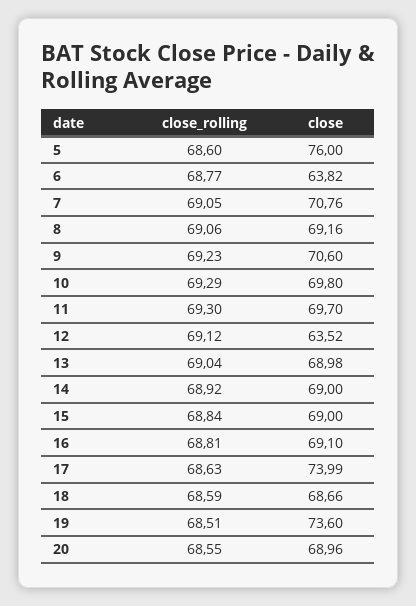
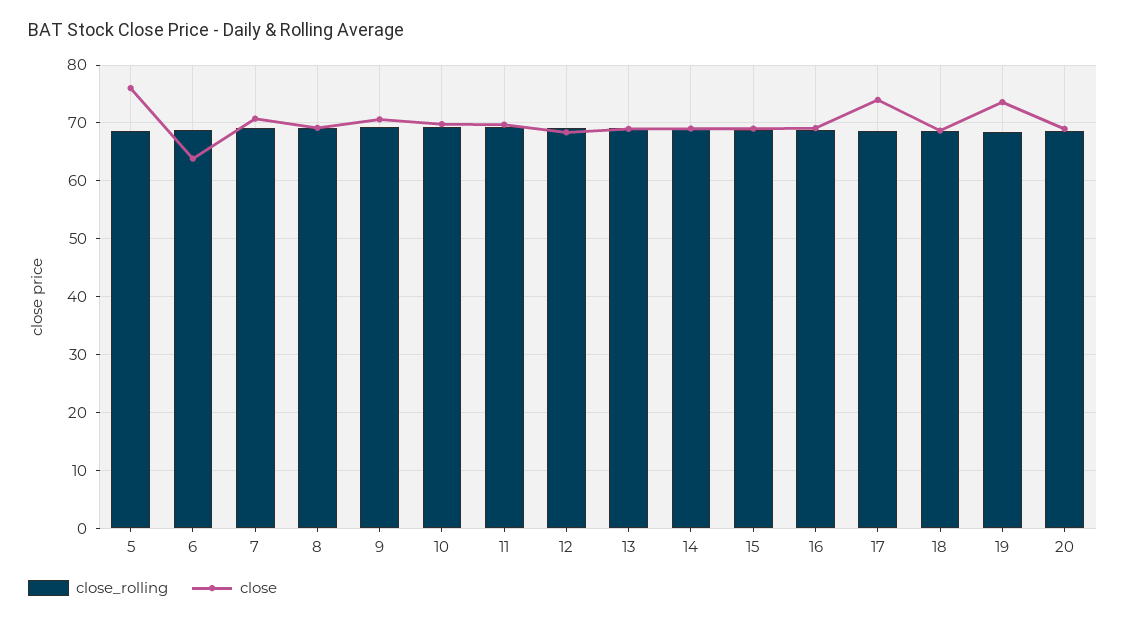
  {
    "close_rolling": {
      "5": 68.6,
      "6": 68.77,
      "7": 69.05,
      "8": 69.06,
      "9": 69.23,
      "10": 69.29,
      "11": 69.3,
      "12": 69.12,
      "13": 69.04,
      "14": 68.92,
      "15": 68.84,
      "16": 68.81,
      "17": 68.63,
      "18": 68.59,
      "19": 68.51,
      "20": 68.55
    },
    "close": {
      "5": 76,
      "6": 63.82,
      "7": 70.76,
      "8": 69.16,
      "9": 70.6,
      "10": 69.8,
      "11": 69.7,
-     "12": 63.52,
+     "12": 68,
      "13": 68.98,
      "14": 69,
      "15": 69,
      "16": 69.1,
      "17": 73.99,
      "18": 68.66,
      "19": 73.6,
      "20": 68.96
    }
  }

